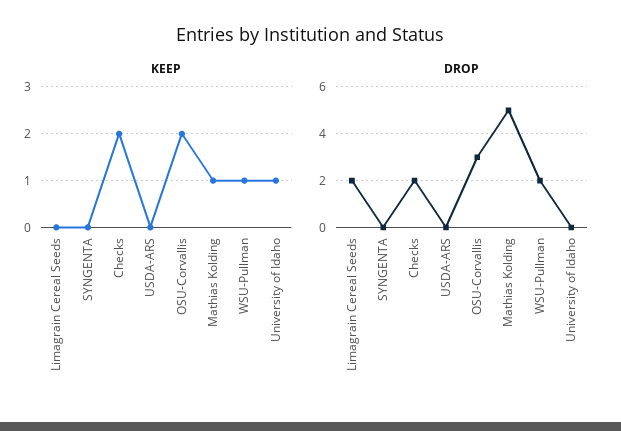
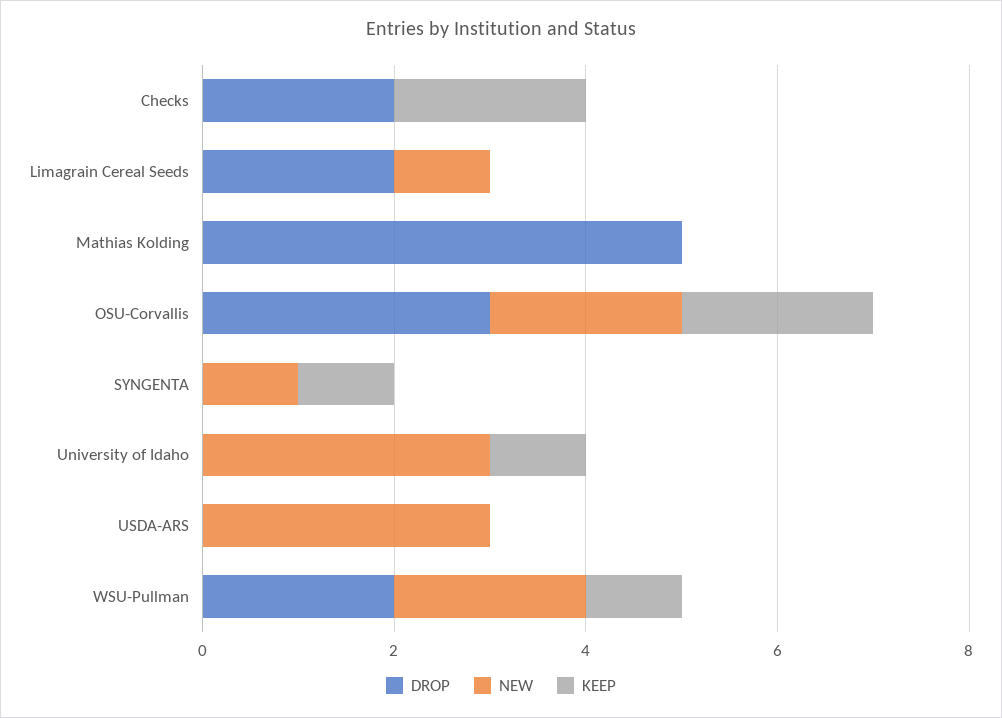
  {
    "KEEP": {
      "Limagrain Cereal Seeds": 0,
-     "SYNGENTA": 0,
+     "SYNGENTA": 1,
      "Checks": 2,
      "USDA-ARS": 0,
      "OSU-Corvallis": 2,
-     "Mathias Kolding": 1,
+     "Mathias Kolding": 0,
      "WSU-Pullman": 1,
      "University of Idaho": 1
    },
    "DROP": {
      "Limagrain Cereal Seeds": 2,
      "SYNGENTA": 0,
      "Checks": 2,
      "USDA-ARS": 0,
      "OSU-Corvallis": 3,
      "Mathias Kolding": 5,
      "WSU-Pullman": 2,
      "University of Idaho": 0
-   }
+   },
+   "NEW": {
+     "Checks": 0,
+     "Limagrain Cereal Seeds": 1,
+     "Mathias Kolding": 0,
+     "OSU-Corvallis": 2,
+     "SYNGENTA": 1,
+     "University of Idaho": 3,
+     "USDA-ARS": 3,
+     "WSU-Pullman": 2
+   }
  }

